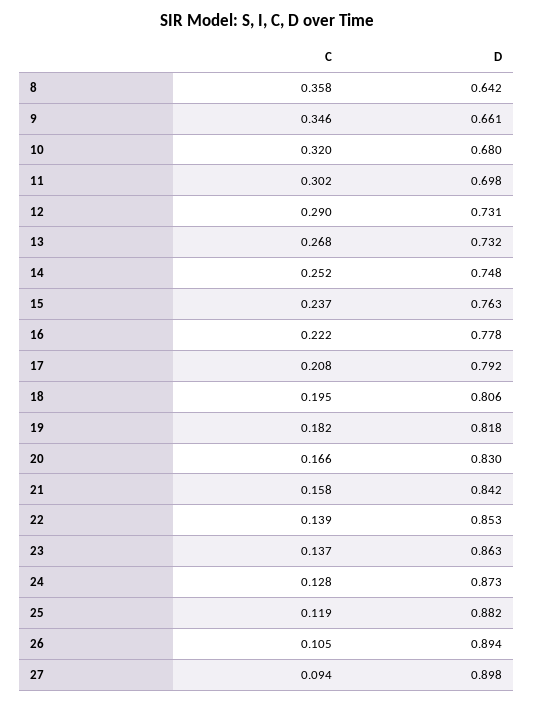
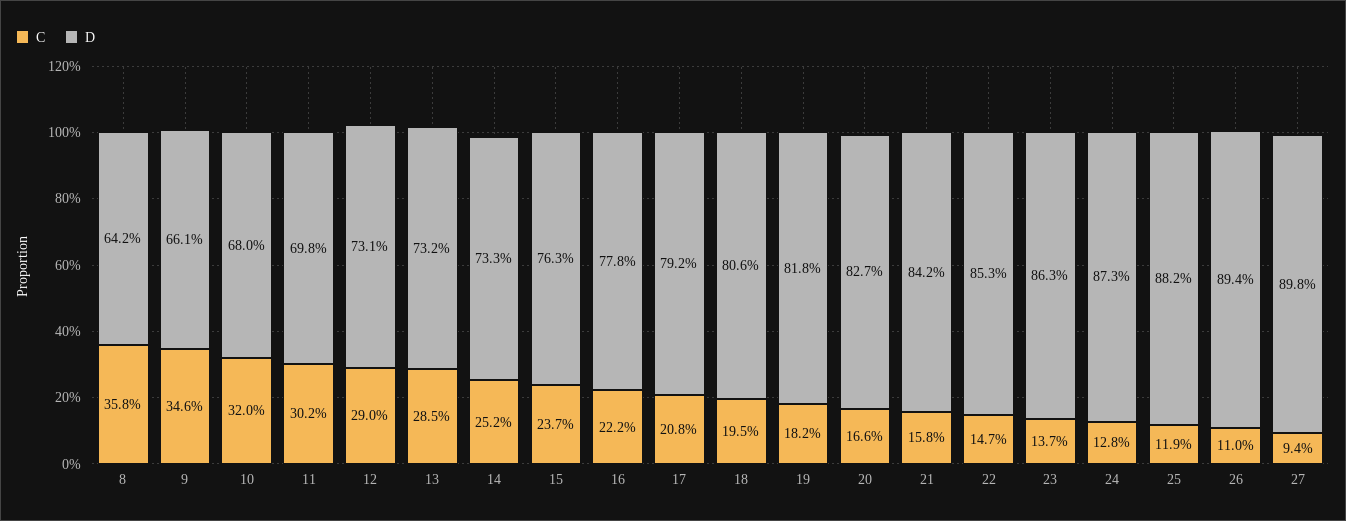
  {
    "C": {
      "8": 0.358,
      "9": 0.346,
      "10": 0.32,
      "11": 0.302,
      "12": 0.29,
-     "13": 0.268,
+     "13": 0.285,
      "14": 0.252,
      "15": 0.237,
      "16": 0.222,
      "17": 0.208,
      "18": 0.195,
      "19": 0.182,
      "20": 0.166,
      "21": 0.158,
-     "22": 0.139,
+     "22": 0.147,
      "23": 0.137,
      "24": 0.128,
      "25": 0.119,
-     "26": 0.105,
+     "26": 0.11,
      "27": 0.094
    },
    "D": {
      "8": 0.642,
      "9": 0.661,
      "10": 0.68,
      "11": 0.698,
      "12": 0.731,
      "13": 0.732,
-     "14": 0.748,
+     "14": 0.733,
      "15": 0.763,
      "16": 0.778,
      "17": 0.792,
      "18": 0.806,
      "19": 0.818,
-     "20": 0.83,
+     "20": 0.827,
      "21": 0.842,
      "22": 0.853,
      "23": 0.863,
      "24": 0.873,
      "25": 0.882,
      "26": 0.894,
      "27": 0.898
    }
  }

